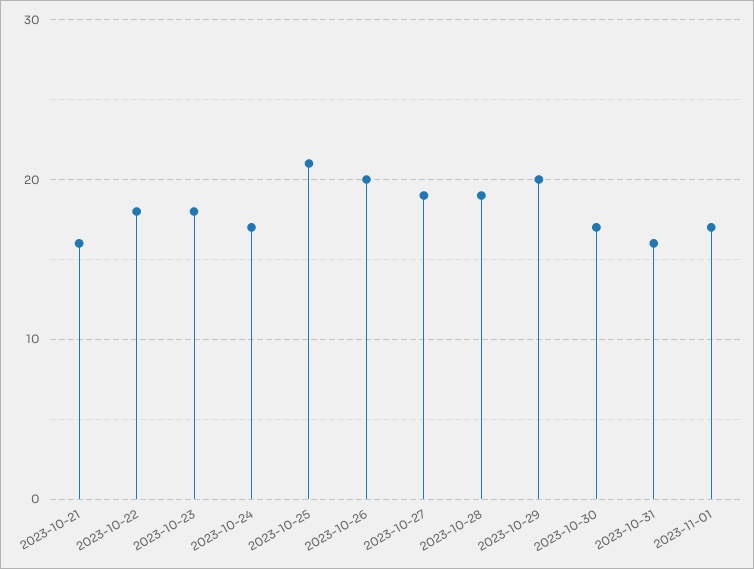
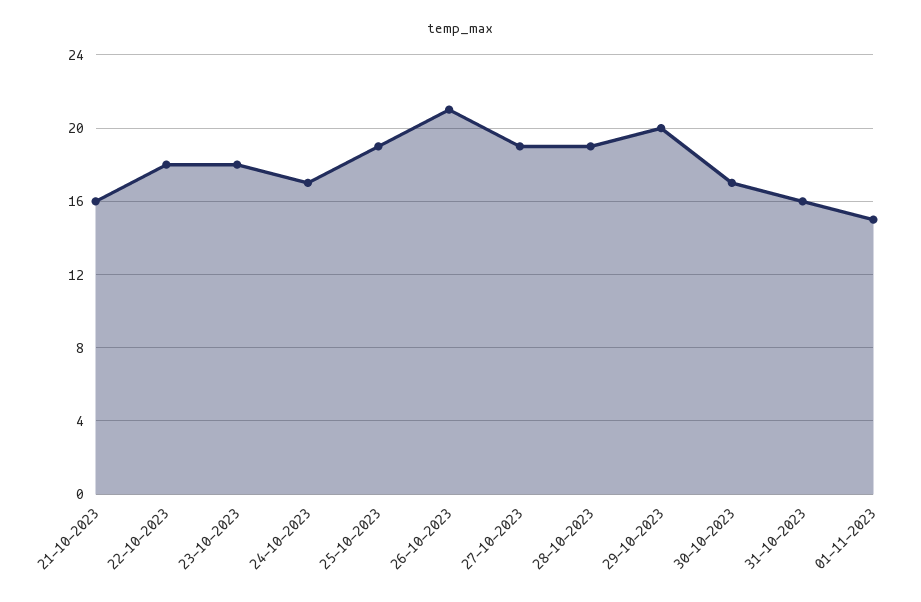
  {
    "2023-10-21": 16,
    "2023-10-22": 18,
    "2023-10-23": 18,
    "2023-10-24": 17,
-   "2023-10-25": 21,
+   "2023-10-25": 19,
-   "2023-10-26": 20,
+   "2023-10-26": 21,
    "2023-10-27": 19,
    "2023-10-28": 19,
    "2023-10-29": 20,
    "2023-10-30": 17,
    "2023-10-31": 16,
-   "2023-11-01": 17
+   "2023-11-01": 15
  }

